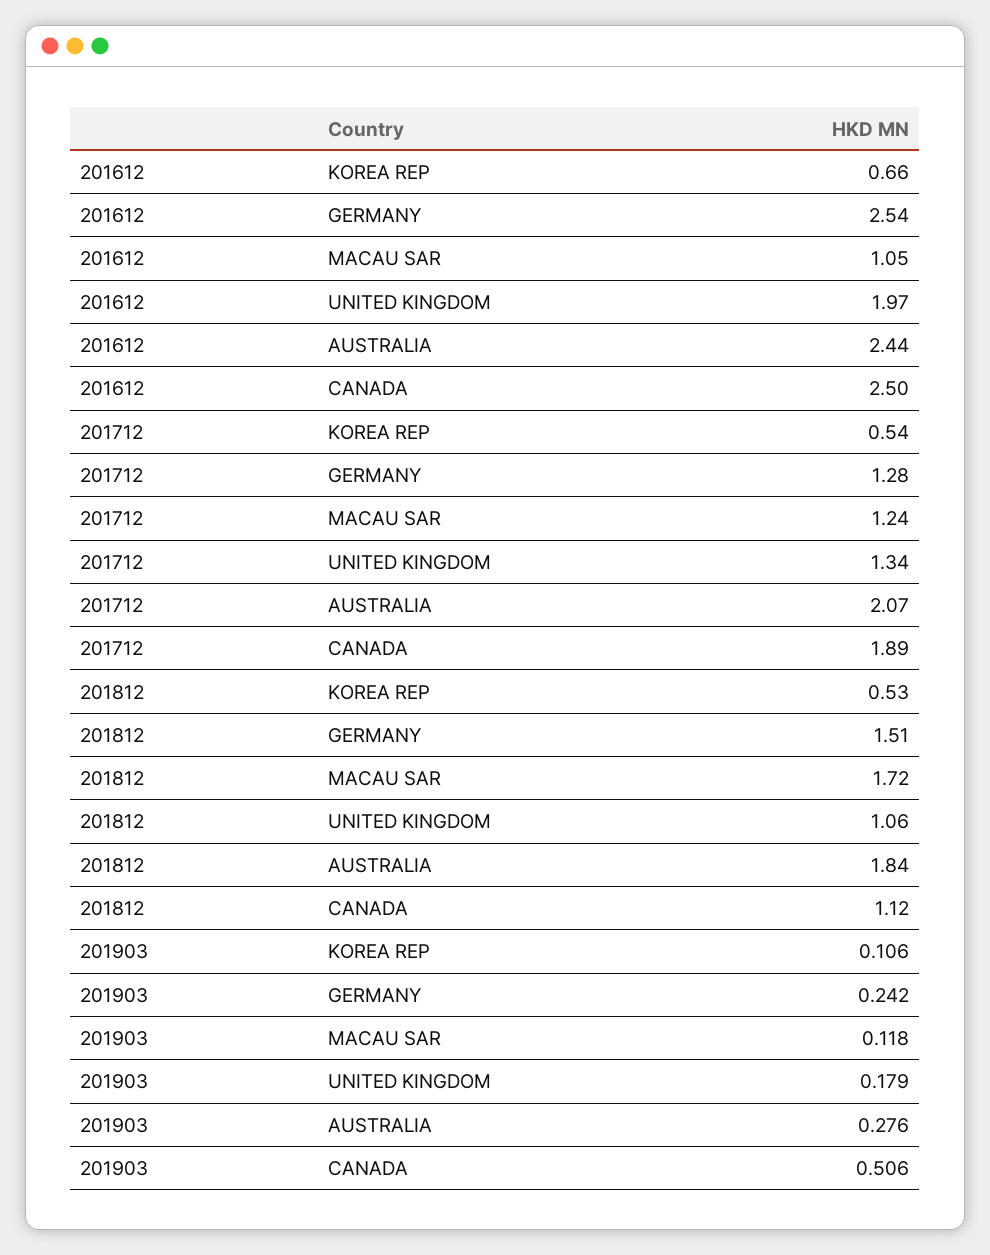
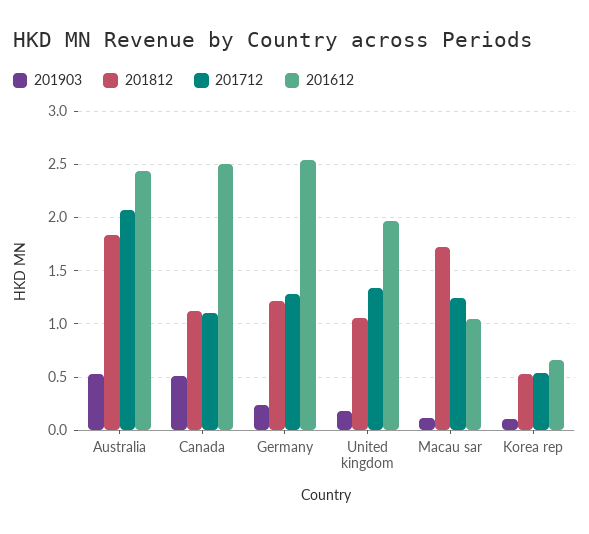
  {
    "201612": {
      "KOREA REP": 0.66,
      "GERMANY": 2.54,
      "MACAU SAR": 1.05,
      "UNITED KINGDOM": 1.97,
      "AUSTRALIA": 2.44,
      "CANADA": 2.5
    },
    "201712": {
      "KOREA REP": 0.54,
      "GERMANY": 1.28,
      "MACAU SAR": 1.24,
      "UNITED KINGDOM": 1.34,
      "AUSTRALIA": 2.07,
-     "CANADA": 1.89
+     "CANADA": 1.1
    },
    "201812": {
      "KOREA REP": 0.53,
-     "GERMANY": 1.51,
+     "GERMANY": 1.2,
      "MACAU SAR": 1.72,
      "UNITED KINGDOM": 1.06,
      "AUSTRALIA": 1.84,
      "CANADA": 1.12
    },
    "201903": {
      "KOREA REP": 0.106,
      "GERMANY": 0.242,
      "MACAU SAR": 0.118,
      "UNITED KINGDOM": 0.179,
-     "AUSTRALIA": 0.276,
+     "AUSTRALIA": 0.5,
      "CANADA": 0.506
    }
  }

